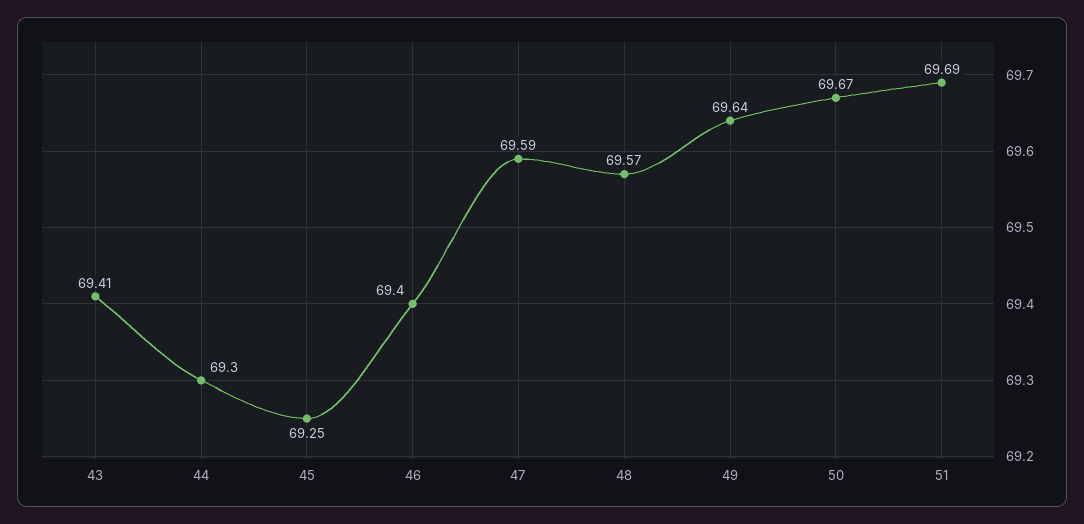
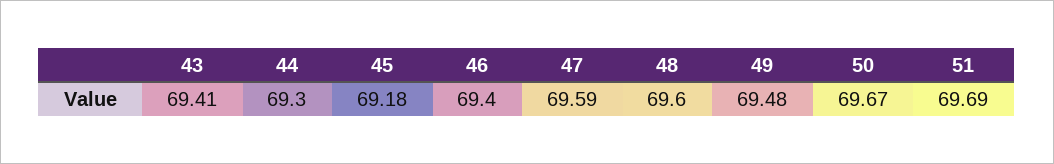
  {
    "43": 69.41,
    "44": 69.3,
-   "45": 69.25,
+   "45": 69.18,
    "46": 69.4,
    "47": 69.59,
-   "48": 69.57,
+   "48": 69.6,
-   "49": 69.64,
+   "49": 69.48,
    "50": 69.67,
    "51": 69.69
  }

